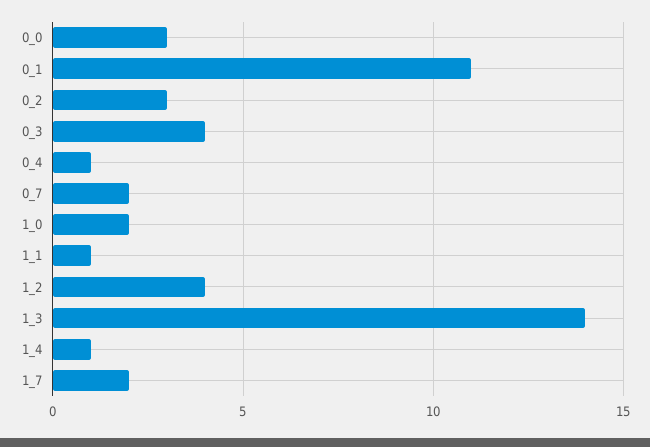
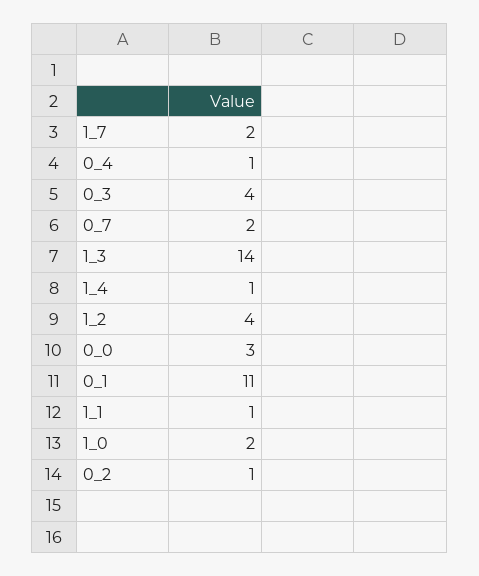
  {
    "0_0": 3,
    "0_1": 11,
-   "0_2": 3,
+   "0_2": 1,
    "0_3": 4,
    "0_4": 1,
    "0_7": 2,
    "1_0": 2,
    "1_1": 1,
    "1_2": 4,
    "1_3": 14,
    "1_4": 1,
    "1_7": 2
  }

